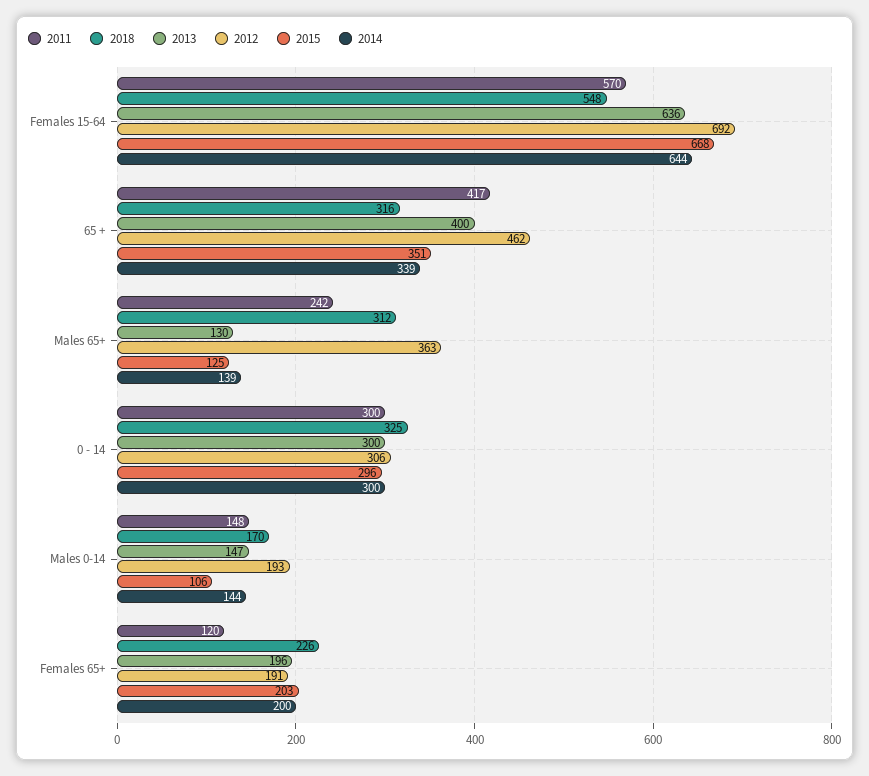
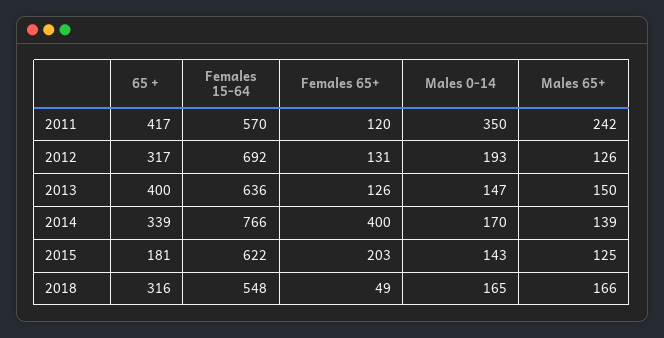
  {
    "2011": {
      "Females 15-64": 570,
      "65 +": 417,
      "Males 65+": 242,
-     "0 - 14": 300,
-     "Males 0-14": 148,
+     "Males 0-14": 350,
      "Females 65+": 120
    },
    "2018": {
      "Females 15-64": 548,
      "65 +": 316,
-     "Males 65+": 312,
+     "Males 65+": 166,
-     "0 - 14": 325,
-     "Males 0-14": 170,
+     "Males 0-14": 165,
-     "Females 65+": 226
+     "Females 65+": 49
    },
    "2013": {
      "Females 15-64": 636,
      "65 +": 400,
-     "Males 65+": 130,
+     "Males 65+": 150,
-     "0 - 14": 300,
      "Males 0-14": 147,
-     "Females 65+": 196
+     "Females 65+": 126
    },
    "2012": {
      "Females 15-64": 692,
-     "65 +": 462,
+     "65 +": 317,
-     "Males 65+": 363,
+     "Males 65+": 126,
-     "0 - 14": 306,
      "Males 0-14": 193,
-     "Females 65+": 191
+     "Females 65+": 131
    },
    "2015": {
-     "Females 15-64": 668,
+     "Females 15-64": 622,
-     "65 +": 351,
+     "65 +": 181,
      "Males 65+": 125,
-     "0 - 14": 296,
-     "Males 0-14": 106,
+     "Males 0-14": 143,
      "Females 65+": 203
    },
    "2014": {
-     "Females 15-64": 644,
+     "Females 15-64": 766,
      "65 +": 339,
      "Males 65+": 139,
-     "0 - 14": 300,
-     "Males 0-14": 144,
+     "Males 0-14": 170,
-     "Females 65+": 200
+     "Females 65+": 400
    }
  }

